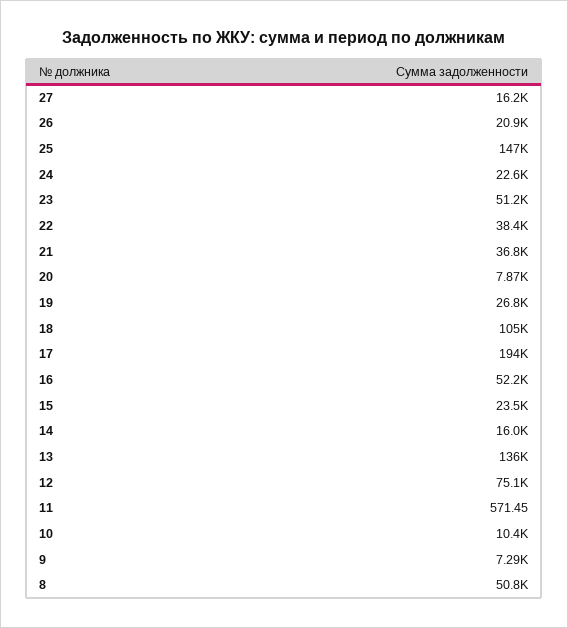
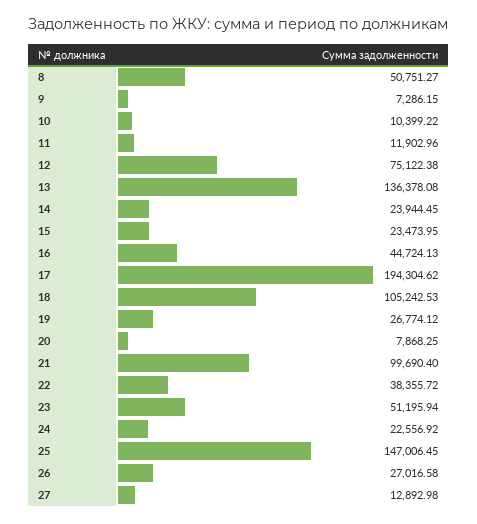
  {
-   "27": 16200,
+   "27": 12892.98,
-   "26": 20900,
+   "26": 27016.58,
    "25": 147006.45,
    "24": 22556.92,
    "23": 51195.94,
    "22": 38355.72,
-   "21": 36800,
+   "21": 99690.4,
    "20": 7868.25,
    "19": 26774.12,
    "18": 105242.53,
    "17": 194304.62,
-   "16": 52200,
+   "16": 44724.13,
    "15": 23473.95,
-   "14": 16000,
+   "14": 23944.45,
    "13": 136378.08,
    "12": 75122.38,
-   "11": 571.45,
+   "11": 11902.96,
    "10": 10399.22,
    "9": 7286.15,
    "8": 50751.27
  }

